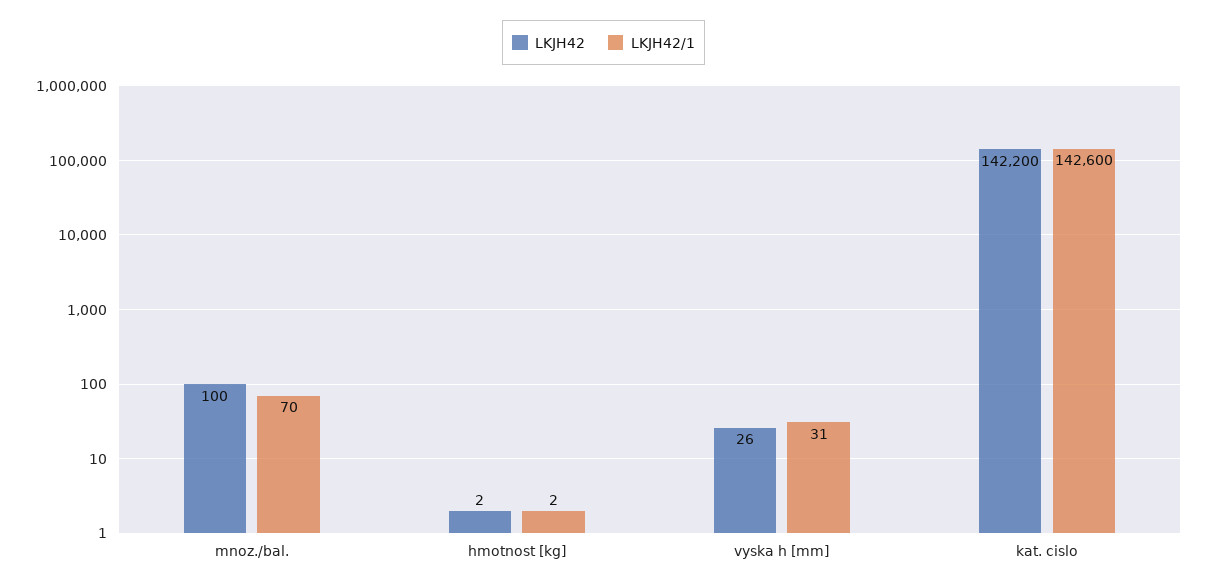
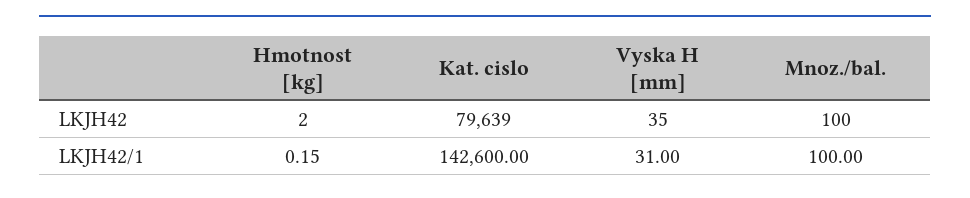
  {
    "LKJH42": {
      "mnoz./bal.": 100,
      "hmotnost [kg]": 2,
-     "vyska h [mm]": 26,
+     "vyska h [mm]": 35,
-     "kat. cislo": 142200
+     "kat. cislo": 79639
    },
    "LKJH42/1": {
-     "mnoz./bal.": 70,
+     "mnoz./bal.": 100,
-     "hmotnost [kg]": 2,
+     "hmotnost [kg]": 0.15,
      "vyska h [mm]": 31,
      "kat. cislo": 142600
    }
  }

